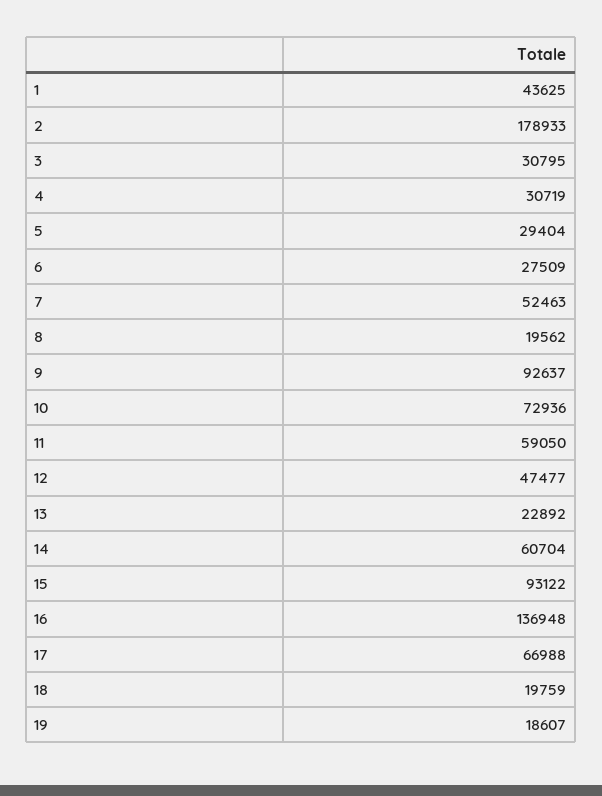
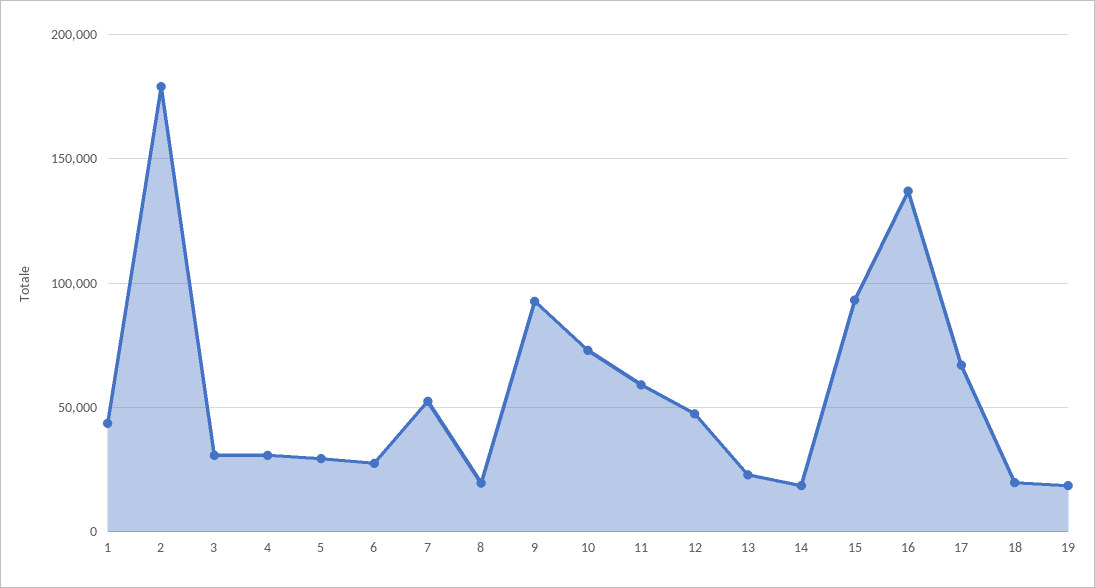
  {
    "1": 43625,
    "2": 178933,
    "3": 30795,
    "4": 30719,
    "5": 29404,
    "6": 27509,
    "7": 52463,
    "8": 19562,
    "9": 92637,
    "10": 72936,
    "11": 59050,
    "12": 47477,
    "13": 22892,
-   "14": 60704,
+   "14": 20000,
    "15": 93122,
    "16": 136948,
    "17": 66988,
    "18": 19759,
    "19": 18607
  }

